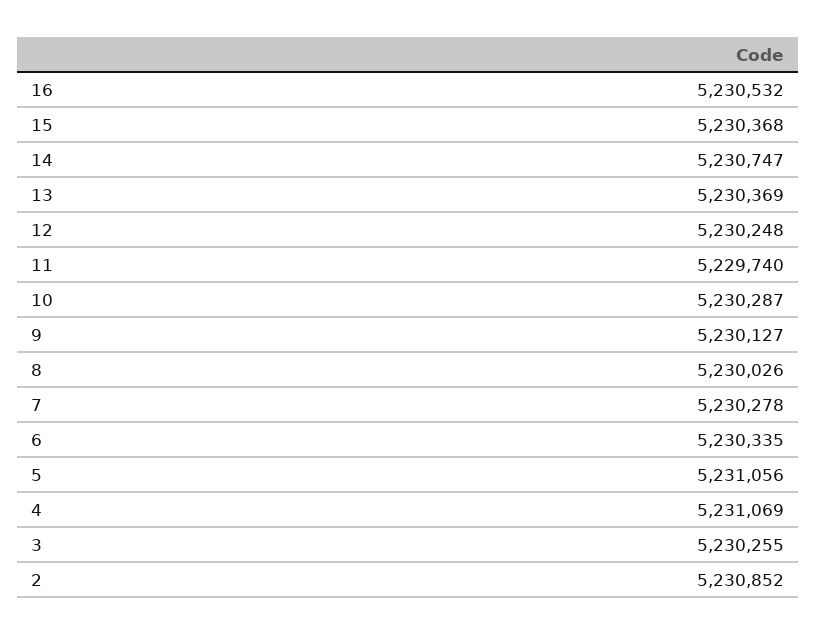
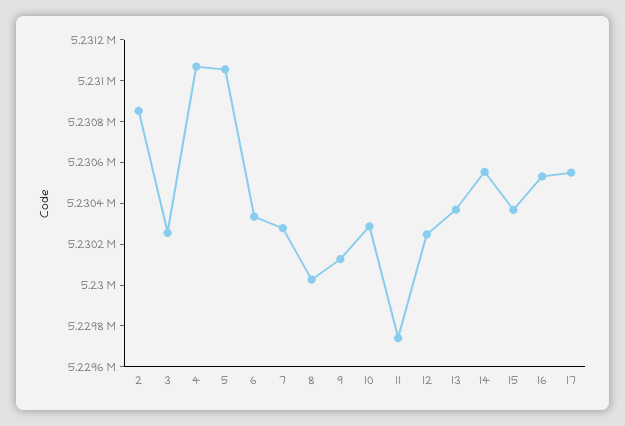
  {
    "16": 5230532,
    "15": 5230368,
-   "14": 5230747,
+   "14": 5230550,
    "13": 5230369,
    "12": 5230248,
    "11": 5229740,
    "10": 5230287,
    "9": 5230127,
    "8": 5230026,
    "7": 5230278,
    "6": 5230335,
    "5": 5231056,
    "4": 5231069,
    "3": 5230255,
-   "2": 5230852
+   "2": 5230852,
+   "17": 5230550
  }

